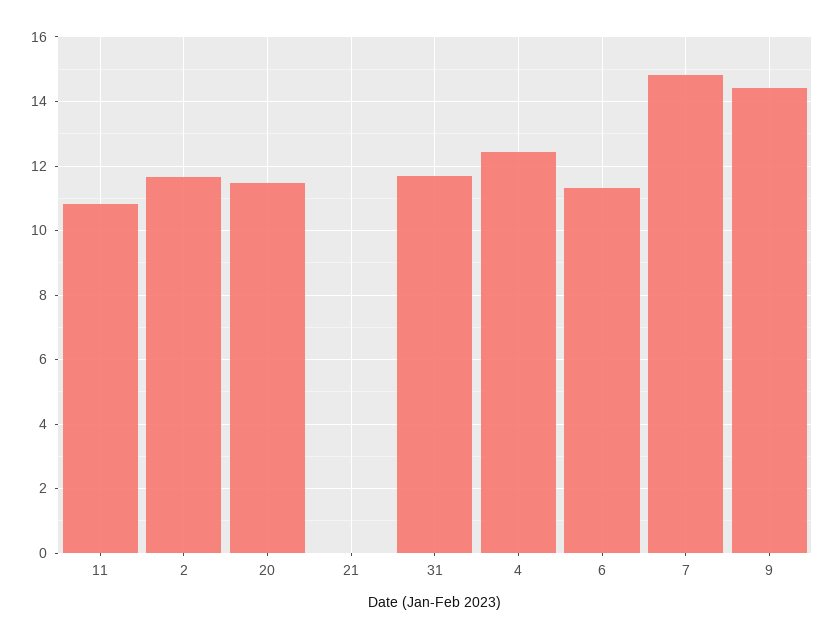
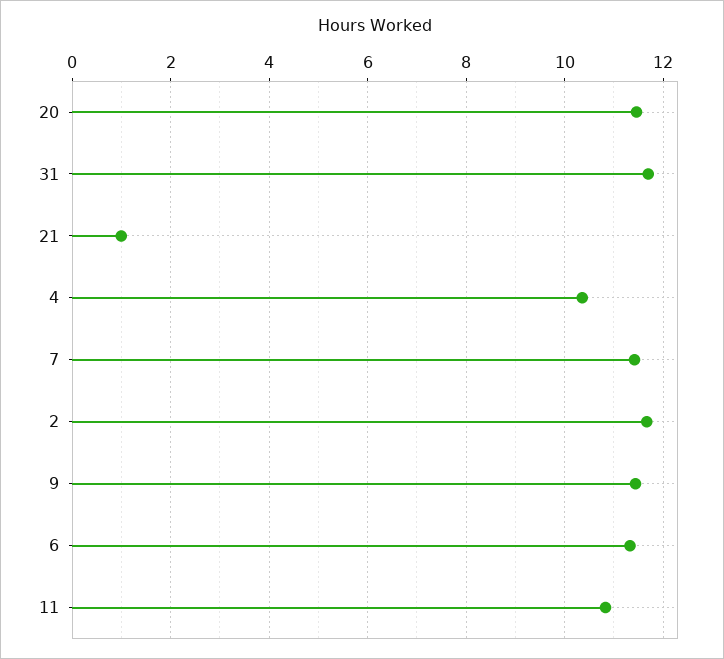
  {
    "11": 10.8,
    "2": 11.6,
    "20": 11.4,
-   "21": 0,
+   "21": 1,
    "31": 11.8,
-   "4": 12.4,
+   "4": 10.4,
    "6": 11.4,
-   "7": 14.8,
+   "7": 11.4,
-   "9": 14.4
+   "9": 11.4
  }

